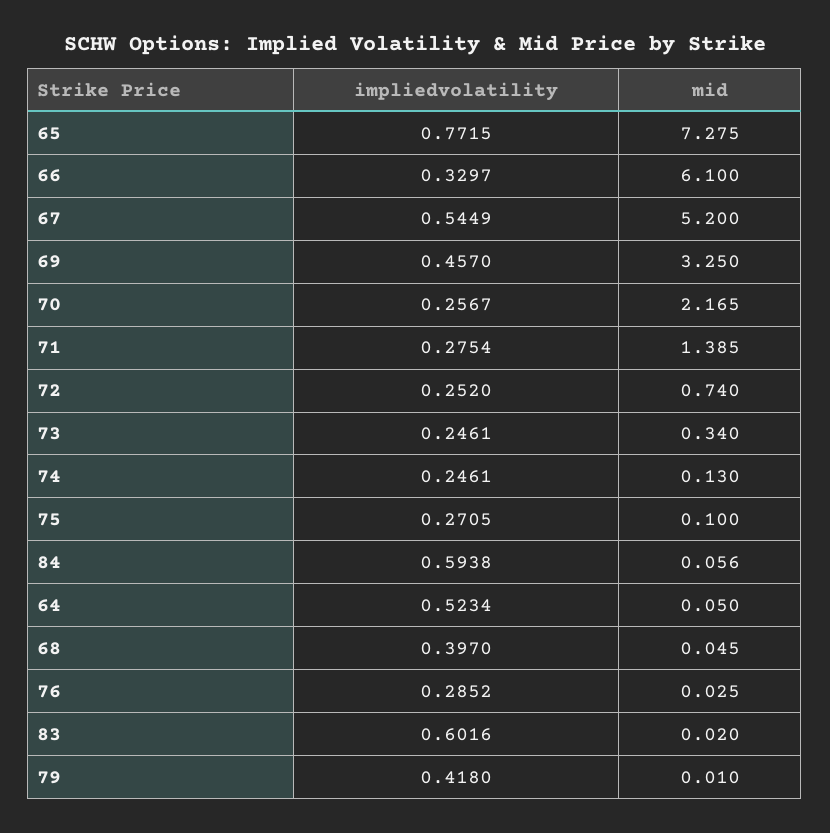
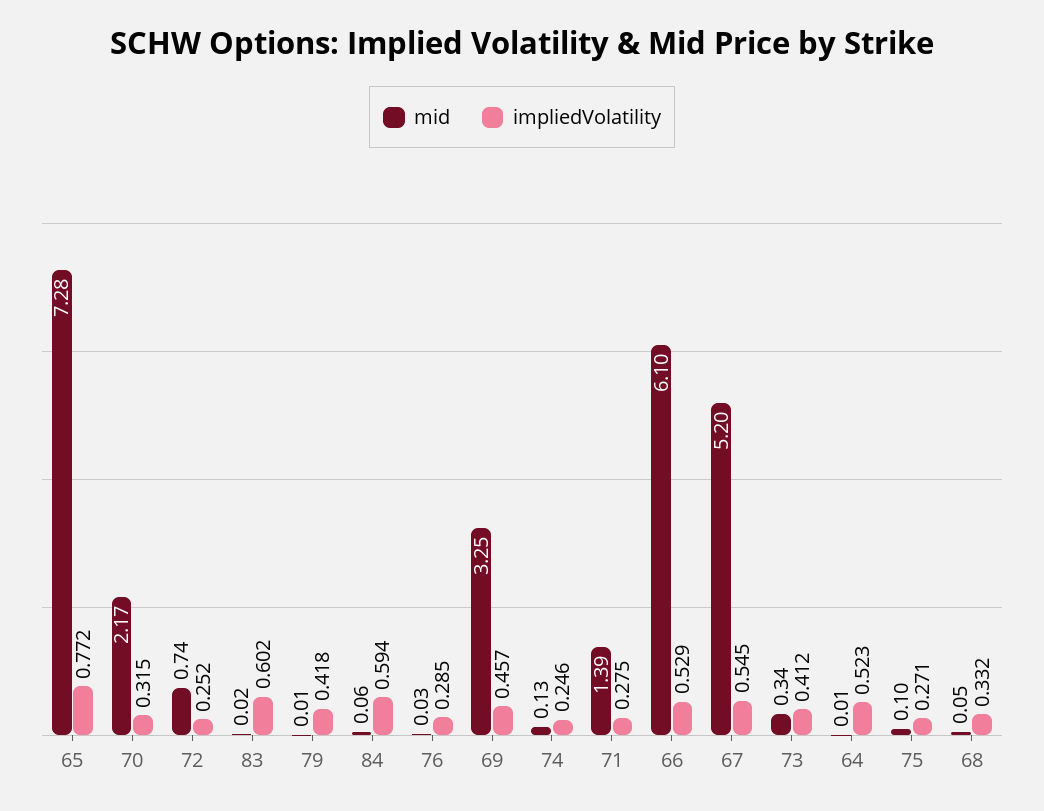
  {
    "impliedvolatility": {
      "65": 0.7715,
-     "66": 0.3297,
+     "66": 0.529,
      "67": 0.5449,
      "69": 0.457,
-     "70": 0.2567,
+     "70": 0.315,
      "71": 0.2754,
      "72": 0.252,
-     "73": 0.2461,
+     "73": 0.412,
      "74": 0.2461,
      "75": 0.2705,
      "84": 0.5938,
      "64": 0.5234,
-     "68": 0.397,
+     "68": 0.332,
      "76": 0.2852,
      "83": 0.6016,
      "79": 0.418
    },
    "mid": {
      "65": 7.275,
      "66": 6.1,
      "67": 5.2,
      "69": 3.25,
      "70": 2.165,
      "71": 1.385,
      "72": 0.74,
      "73": 0.34,
      "74": 0.13,
      "75": 0.1,
      "84": 0.056,
-     "64": 0.05,
+     "64": 0.01,
      "68": 0.045,
      "76": 0.025,
      "83": 0.02,
      "79": 0.01
    }
  }

